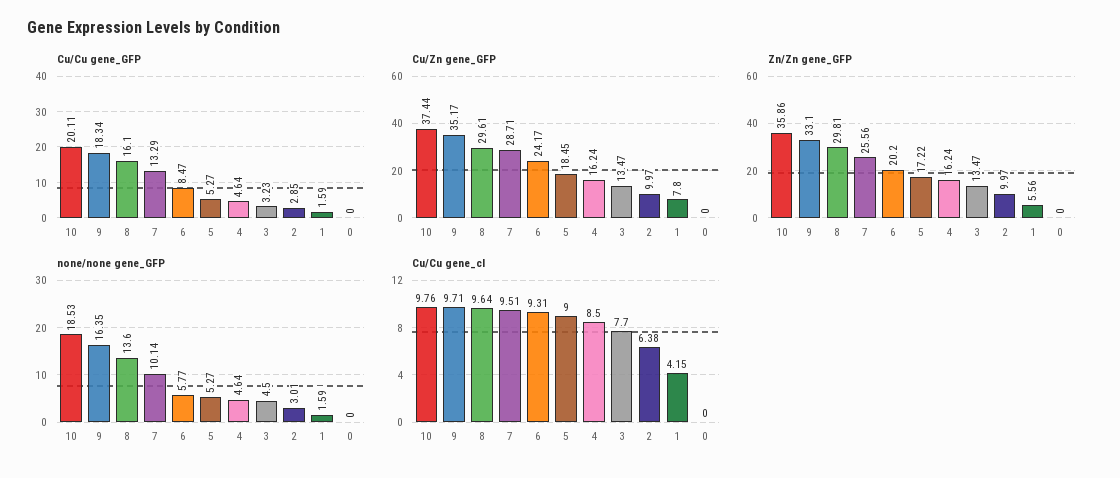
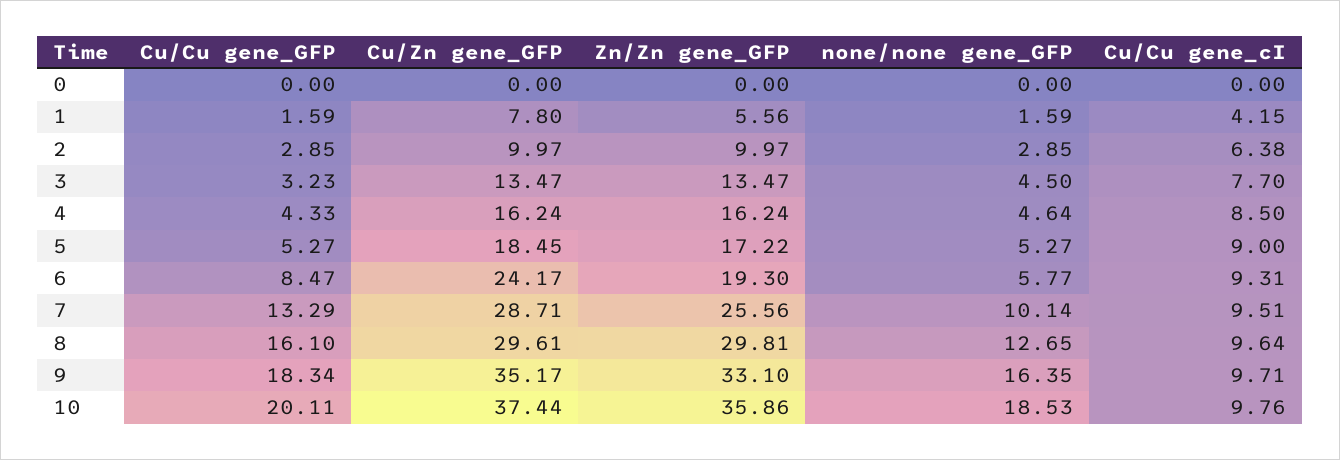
  {
    "Cu/Cu gene_GFP": {
      "10": 20.11,
      "9": 18.34,
      "8": 16.1,
      "7": 13.29,
      "6": 8.47,
      "5": 5.27,
-     "4": 4.64,
+     "4": 4.33,
      "3": 3.23,
      "2": 2.85,
      "1": 1.59,
      "0": 0
    },
    "Cu/Zn gene_GFP": {
      "10": 37.44,
      "9": 35.17,
      "8": 29.61,
      "7": 28.71,
      "6": 24.17,
      "5": 18.45,
      "4": 16.24,
      "3": 13.47,
      "2": 9.97,
      "1": 7.8,
      "0": 0
    },
    "Zn/Zn gene_GFP": {
      "10": 35.86,
      "9": 33.1,
      "8": 29.81,
      "7": 25.56,
-     "6": 20.2,
+     "6": 19.3,
      "5": 17.22,
      "4": 16.24,
      "3": 13.47,
      "2": 9.97,
      "1": 5.56,
      "0": 0
    },
    "none/none gene_GFP": {
      "10": 18.53,
      "9": 16.35,
-     "8": 13.6,
+     "8": 12.65,
      "7": 10.14,
      "6": 5.77,
      "5": 5.27,
      "4": 4.64,
      "3": 4.5,
-     "2": 3.01,
+     "2": 2.85,
      "1": 1.59,
      "0": 0
    },
    "Cu/Cu gene_cI": {
      "10": 9.76,
      "9": 9.71,
      "8": 9.64,
      "7": 9.51,
      "6": 9.31,
      "5": 9,
      "4": 8.5,
      "3": 7.7,
      "2": 6.38,
      "1": 4.15,
      "0": 0
    }
  }

